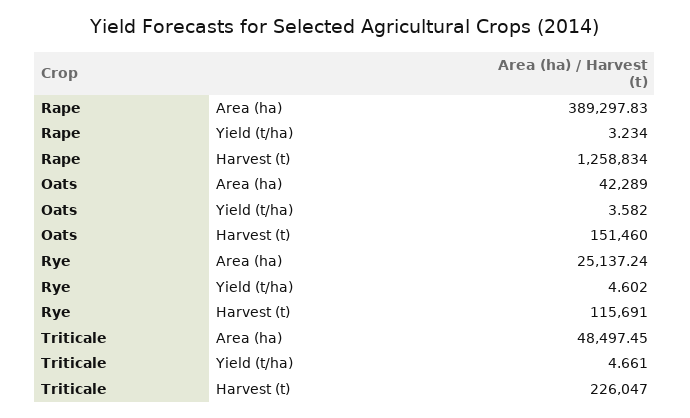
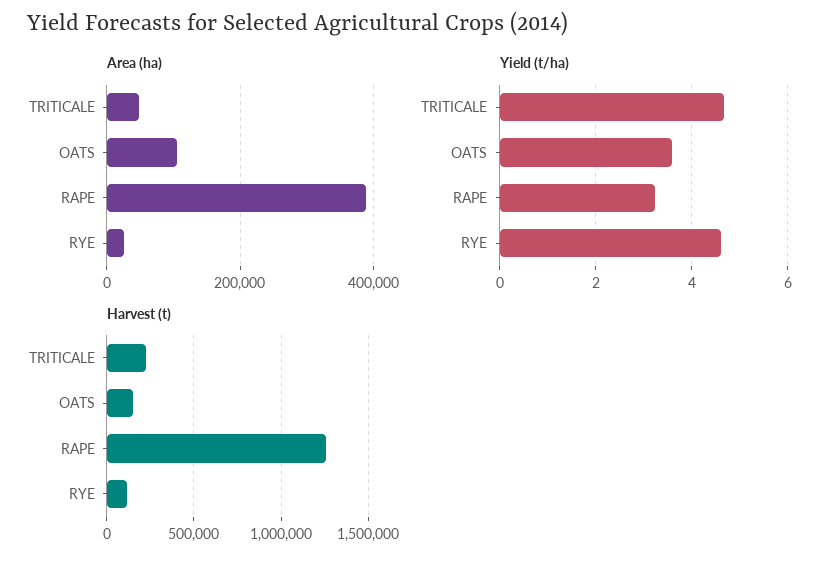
  {
    "Area (ha)": {
      "Rape": 389297.83,
-     "Oats": 42289,
+     "Oats": 100000,
      "Rye": 25137.24,
      "Triticale": 48497.45
    },
    "Yield (t/ha)": {
      "Rape": 3.234,
      "Oats": 3.582,
      "Rye": 4.602,
      "Triticale": 4.661
    },
    "Harvest (t)": {
      "Rape": 1258834,
      "Oats": 151460,
      "Rye": 115691,
      "Triticale": 226047
    }
  }

